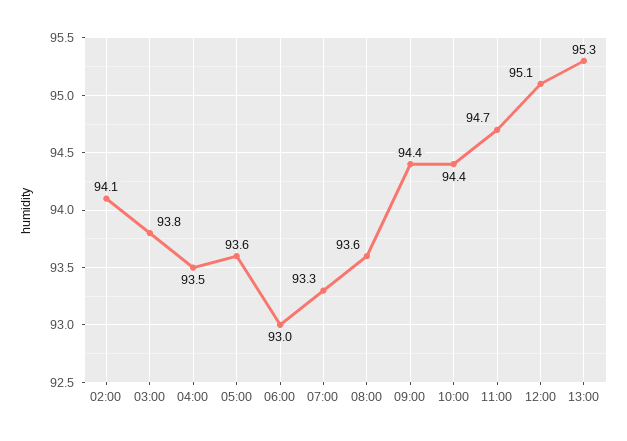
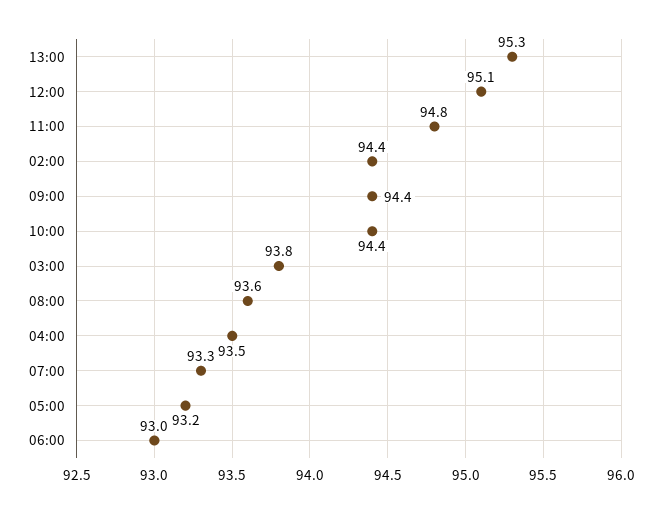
  {
-   "02:00": 94.1,
+   "02:00": 94.4,
    "03:00": 93.8,
    "04:00": 93.5,
-   "05:00": 93.6,
+   "05:00": 93.2,
    "06:00": 93,
    "07:00": 93.3,
    "08:00": 93.6,
    "09:00": 94.4,
    "10:00": 94.4,
-   "11:00": 94.7,
+   "11:00": 94.8,
    "12:00": 95.1,
    "13:00": 95.3
  }

